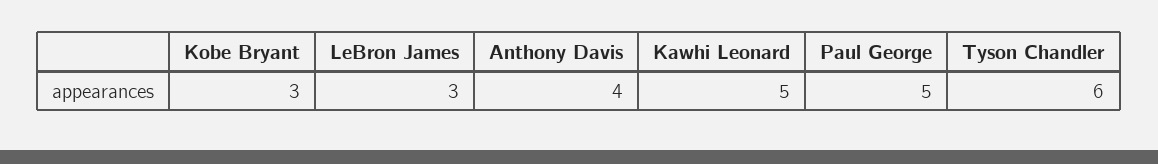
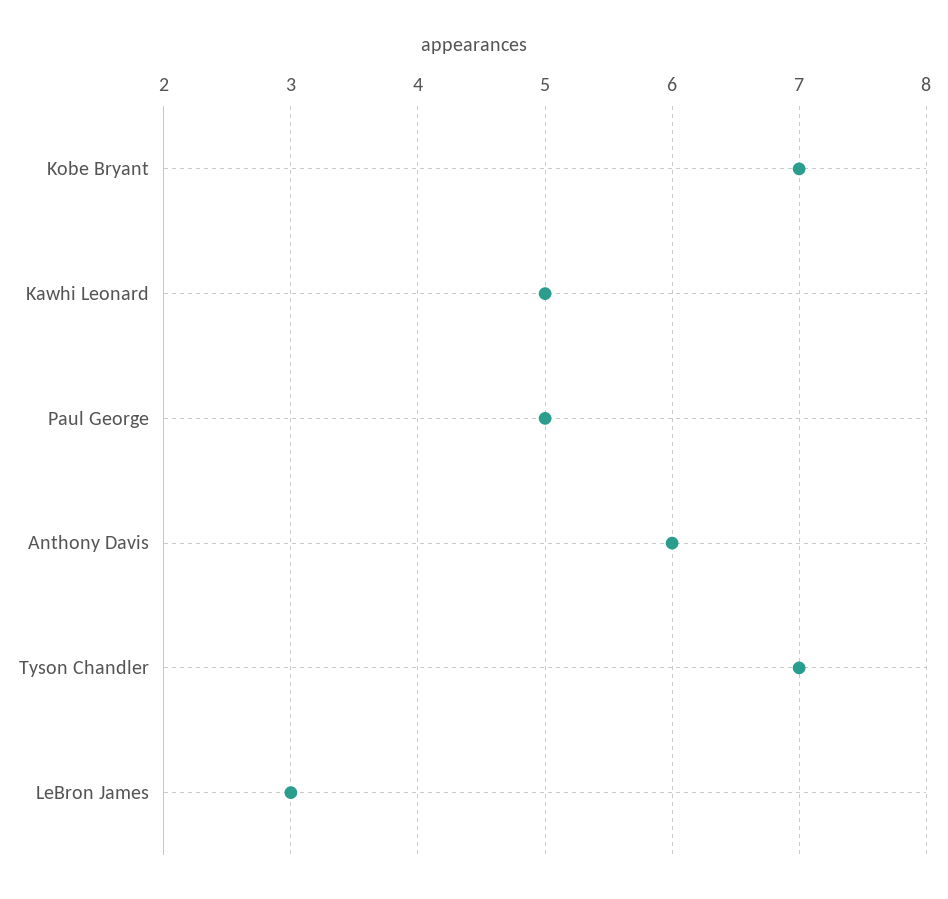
  {
-   "Kobe Bryant": 3,
+   "Kobe Bryant": 7,
    "LeBron James": 3,
-   "Anthony Davis": 4,
+   "Anthony Davis": 6,
    "Kawhi Leonard": 5,
    "Paul George": 5,
-   "Tyson Chandler": 6
+   "Tyson Chandler": 7
  }

